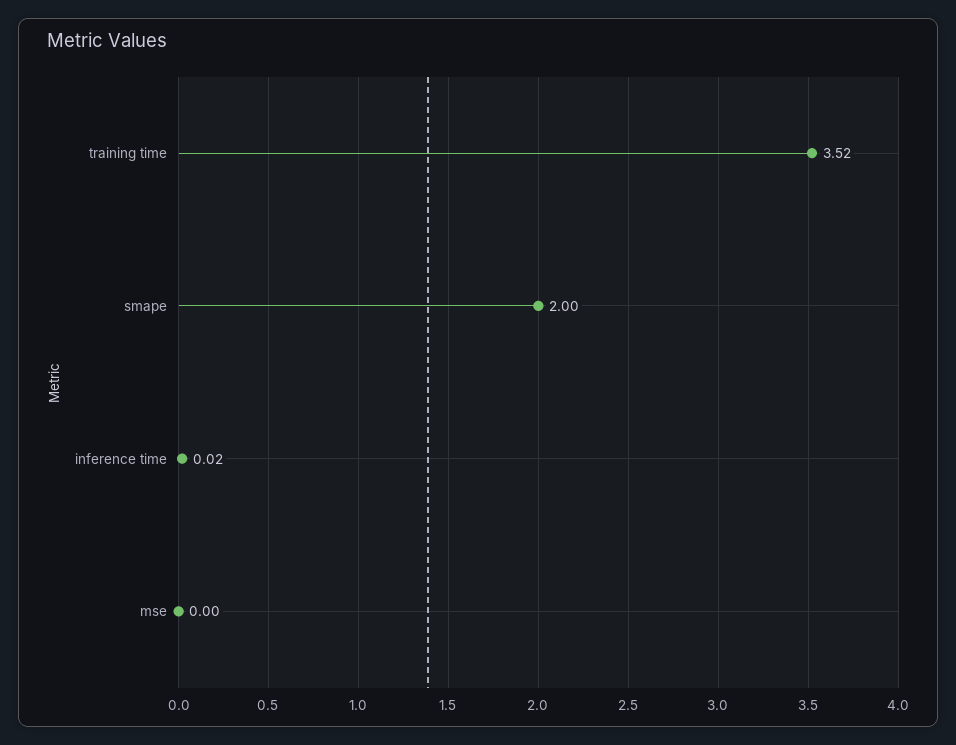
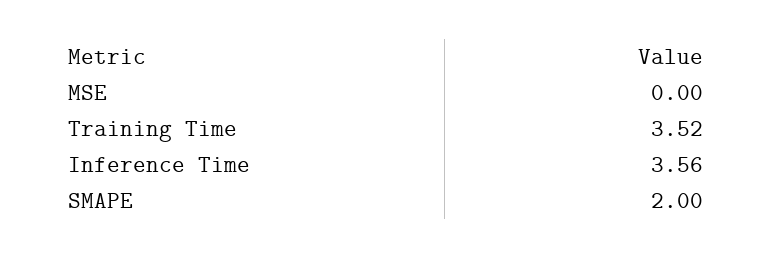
  {
    "training time": 3.52,
    "smape": 2,
-   "inference time": 0.02,
+   "inference time": 3.56,
    "mse": 0
  }

